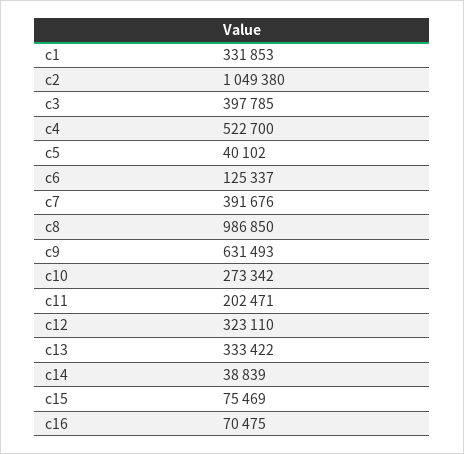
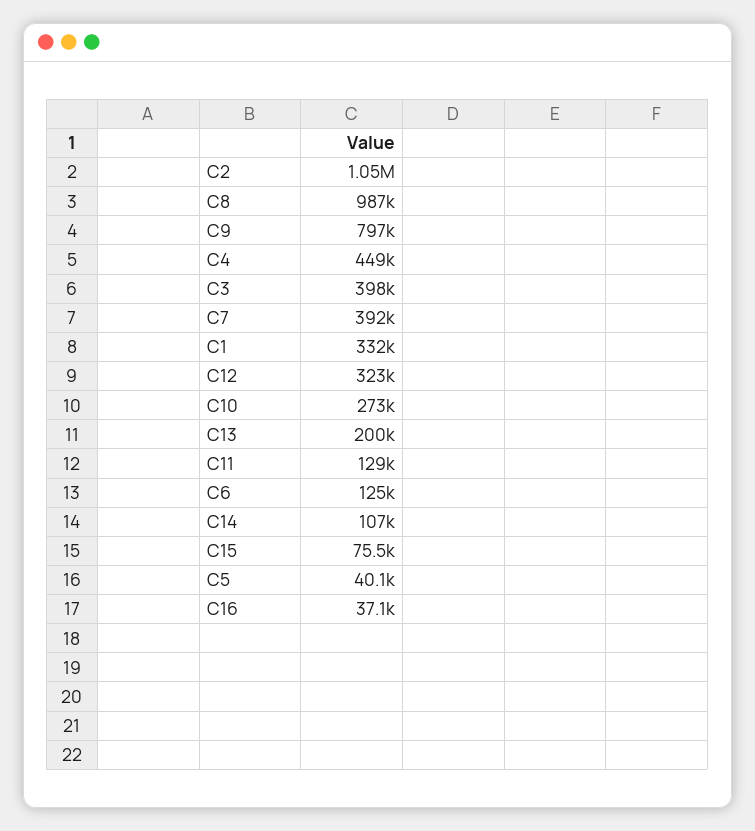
  {
    "c1": 331853,
    "c2": 1049380,
    "c3": 397785,
-   "c4": 522700,
+   "c4": 449000,
    "c5": 40102,
    "c6": 125337,
    "c7": 391676,
    "c8": 986850,
-   "c9": 631493,
+   "c9": 797000,
    "c10": 273342,
-   "c11": 202471,
+   "c11": 129000,
    "c12": 323110,
-   "c13": 333422,
+   "c13": 200000,
-   "c14": 38839,
+   "c14": 107000,
    "c15": 75469,
-   "c16": 70475
+   "c16": 37100
  }

